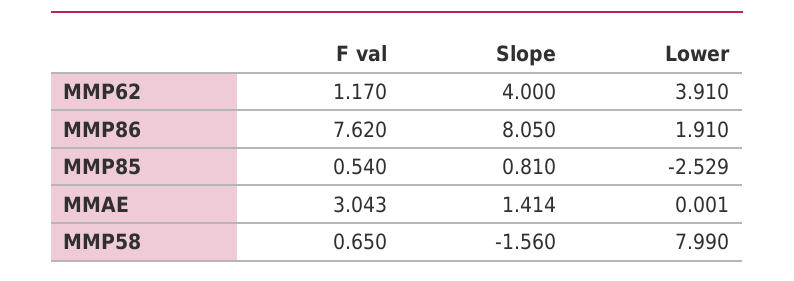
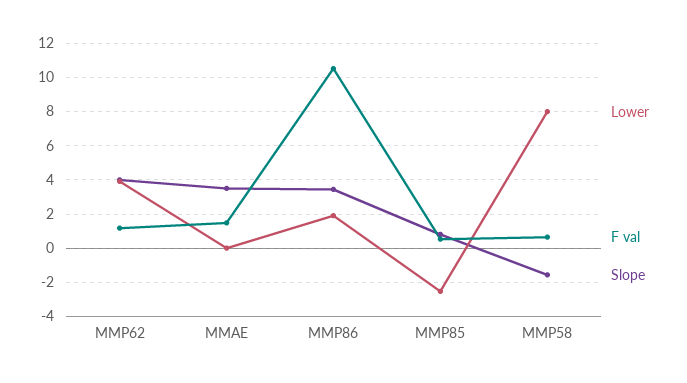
  {
    "F val": {
      "MMP62": 1.17,
-     "MMP86": 7.62,
+     "MMP86": 10.5,
      "MMP85": 0.54,
-     "MMAE": 3.043,
+     "MMAE": 1.5,
      "MMP58": 0.65
    },
    "Slope": {
      "MMP62": 4,
-     "MMP86": 8.05,
+     "MMP86": 3.5,
      "MMP85": 0.81,
-     "MMAE": 1.414,
+     "MMAE": 3.5,
      "MMP58": -1.56
    },
    "Lower": {
      "MMP62": 3.91,
      "MMP86": 1.91,
      "MMP85": -2.529,
      "MMAE": 0.001,
      "MMP58": 7.99
    }
  }

